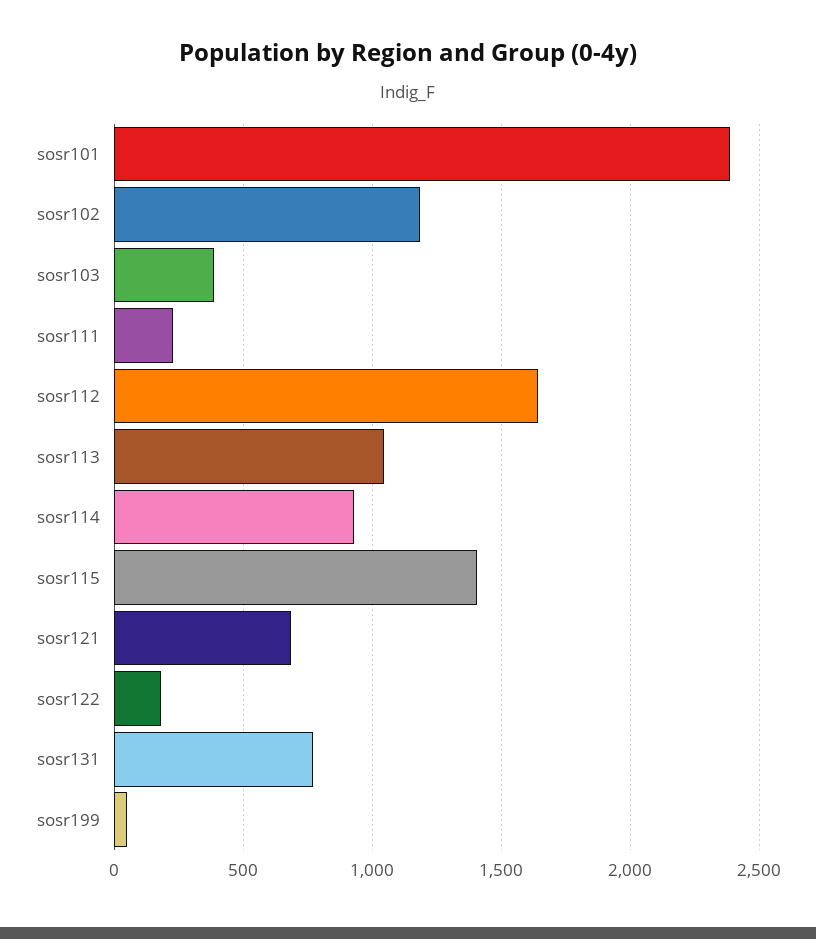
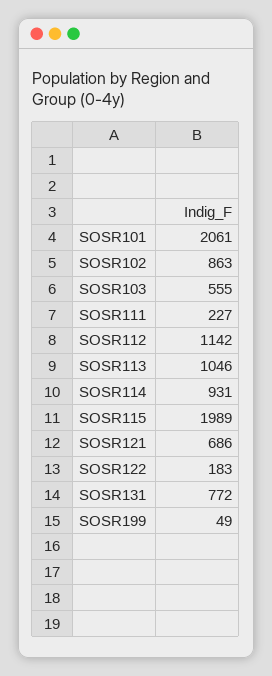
  {
-   "sosr101": 2400,
+   "sosr101": 2061,
-   "sosr102": 1200,
+   "sosr102": 863,
-   "sosr103": 400,
+   "sosr103": 555,
    "sosr111": 227,
-   "sosr112": 1650,
+   "sosr112": 1142,
    "sosr113": 1046,
    "sosr114": 931,
-   "sosr115": 1400,
+   "sosr115": 1989,
    "sosr121": 686,
    "sosr122": 183,
    "sosr131": 772,
    "sosr199": 49
  }

